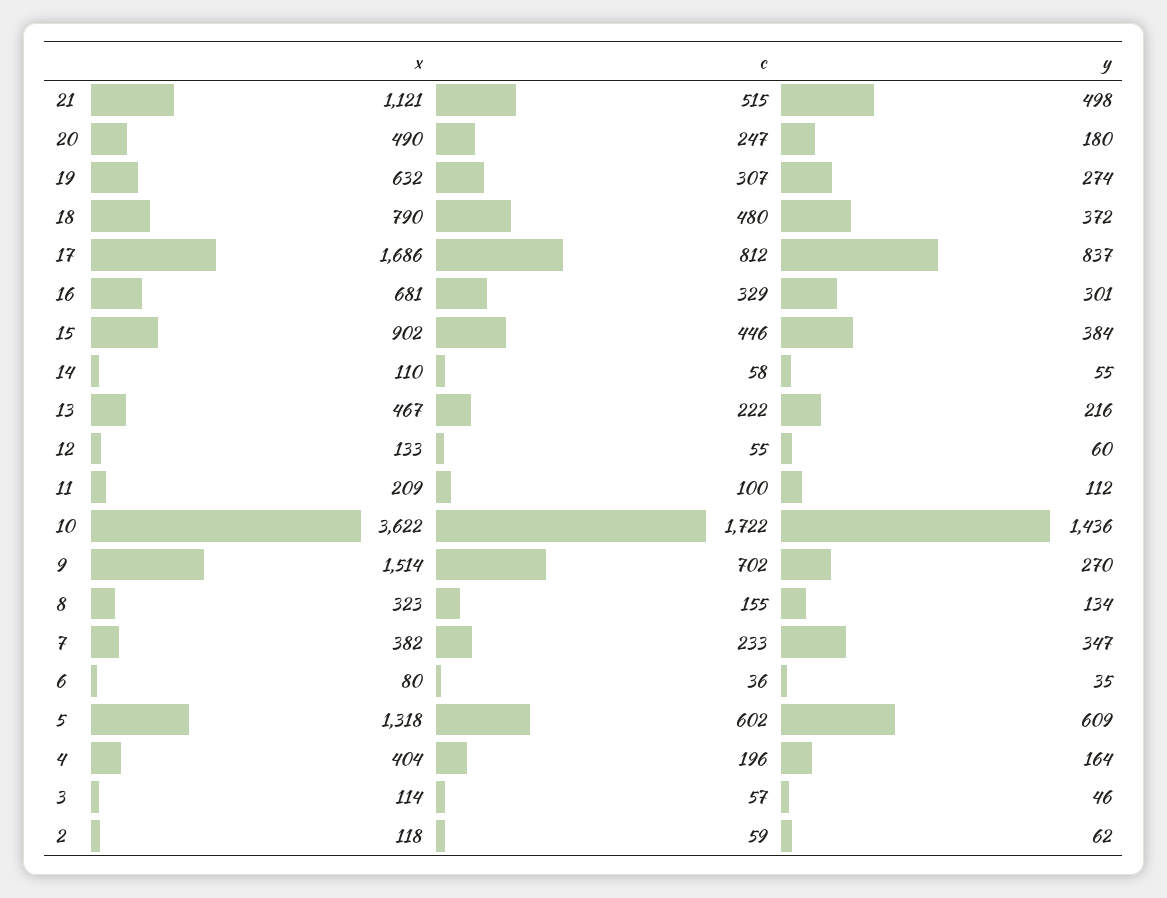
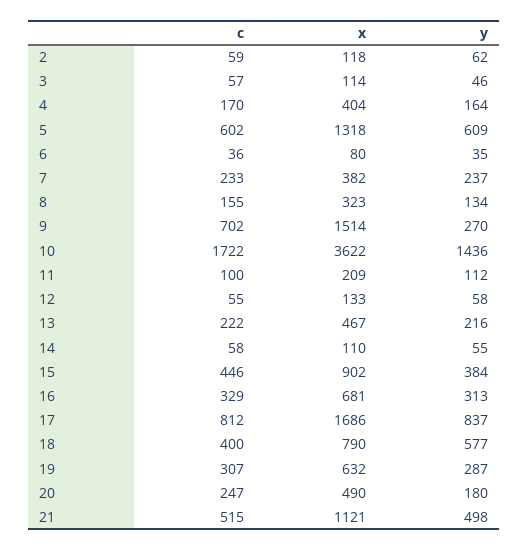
  {
    "x": {
      "21": 1121,
      "20": 490,
      "19": 632,
      "18": 790,
      "17": 1686,
      "16": 681,
      "15": 902,
      "14": 110,
      "13": 467,
      "12": 133,
      "11": 209,
      "10": 3622,
      "9": 1514,
      "8": 323,
      "7": 382,
      "6": 80,
      "5": 1318,
      "4": 404,
      "3": 114,
      "2": 118
    },
    "c": {
      "21": 515,
      "20": 247,
      "19": 307,
-     "18": 480,
+     "18": 400,
      "17": 812,
      "16": 329,
      "15": 446,
      "14": 58,
      "13": 222,
      "12": 55,
      "11": 100,
      "10": 1722,
      "9": 702,
      "8": 155,
      "7": 233,
      "6": 36,
      "5": 602,
-     "4": 196,
+     "4": 170,
      "3": 57,
      "2": 59
    },
    "y": {
      "21": 498,
      "20": 180,
-     "19": 274,
+     "19": 287,
-     "18": 372,
+     "18": 577,
      "17": 837,
-     "16": 301,
+     "16": 313,
      "15": 384,
      "14": 55,
      "13": 216,
-     "12": 60,
+     "12": 58,
      "11": 112,
      "10": 1436,
      "9": 270,
      "8": 134,
-     "7": 347,
+     "7": 237,
      "6": 35,
      "5": 609,
      "4": 164,
      "3": 46,
      "2": 62
    }
  }

